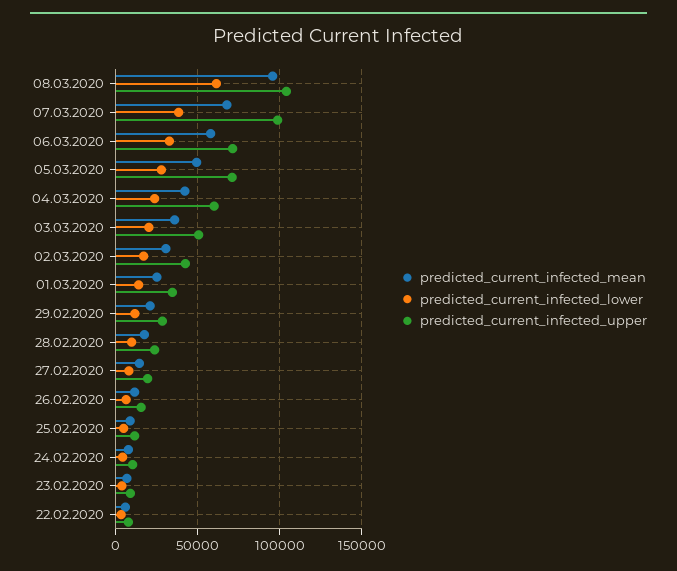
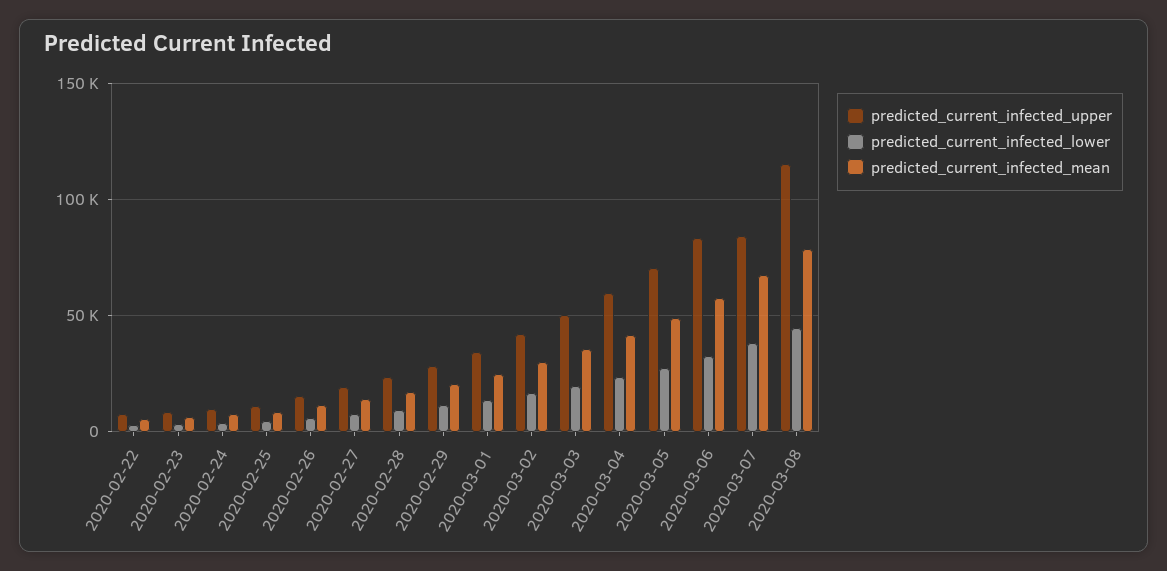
  {
    "predicted_current_infected_mean": {
-     "08.03.2020": 95000,
+     "08.03.2020": 80000,
      "07.03.2020": 70000,
      "06.03.2020": 60000,
      "05.03.2020": 50000,
      "04.03.2020": 40000,
      "03.03.2020": 35000,
      "02.03.2020": 30000,
      "01.03.2020": 25000,
      "29.02.2020": 20000,
      "28.02.2020": 15000,
      "27.02.2020": 15000,
      "26.02.2020": 10000,
      "25.02.2020": 10000,
      "24.02.2020": 10000,
      "23.02.2020": 5000,
      "22.02.2020": 5000
    },
    "predicted_current_infected_lower": {
-     "08.03.2020": 60000,
+     "08.03.2020": 45000,
      "07.03.2020": 40000,
      "06.03.2020": 35000,
      "05.03.2020": 30000,
      "04.03.2020": 25000,
      "03.03.2020": 20000,
      "02.03.2020": 15000,
      "01.03.2020": 15000,
      "29.02.2020": 10000,
      "28.02.2020": 10000,
      "27.02.2020": 10000,
      "26.02.2020": 5000,
      "25.02.2020": 5000,
      "24.02.2020": 5000,
      "23.02.2020": 5000,
      "22.02.2020": 5000
    },
    "predicted_current_infected_upper": {
-     "08.03.2020": 105000,
+     "08.03.2020": 115000,
-     "07.03.2020": 100000,
+     "07.03.2020": 85000,
-     "06.03.2020": 70000,
+     "06.03.2020": 85000,
      "05.03.2020": 70000,
      "04.03.2020": 60000,
      "03.03.2020": 50000,
      "02.03.2020": 40000,
      "01.03.2020": 35000,
      "29.02.2020": 30000,
      "28.02.2020": 25000,
      "27.02.2020": 20000,
      "26.02.2020": 15000,
      "25.02.2020": 10000,
      "24.02.2020": 10000,
      "23.02.2020": 10000,
      "22.02.2020": 10000
    }
  }

